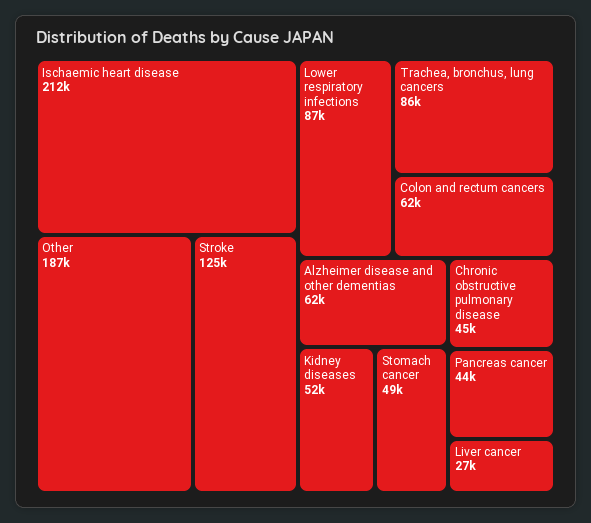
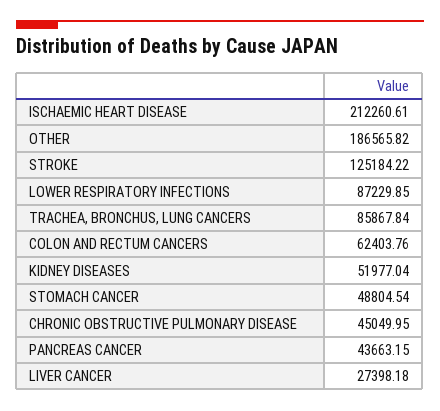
  {
    "Ischaemic heart disease": 212260.61,
    "Other": 186565.82,
    "Stroke": 125184.22,
    "Lower respiratory infections": 87229.85,
    "Trachea, bronchus, lung cancers": 85867.84,
    "Colon and rectum cancers": 62403.76,
-   "Alzheimer disease and other dementias": 62000,
    "Kidney diseases": 51977.04,
    "Stomach cancer": 48804.54,
    "Chronic obstructive pulmonary disease": 45049.95,
    "Pancreas cancer": 43663.15,
    "Liver cancer": 27398.18
  }

